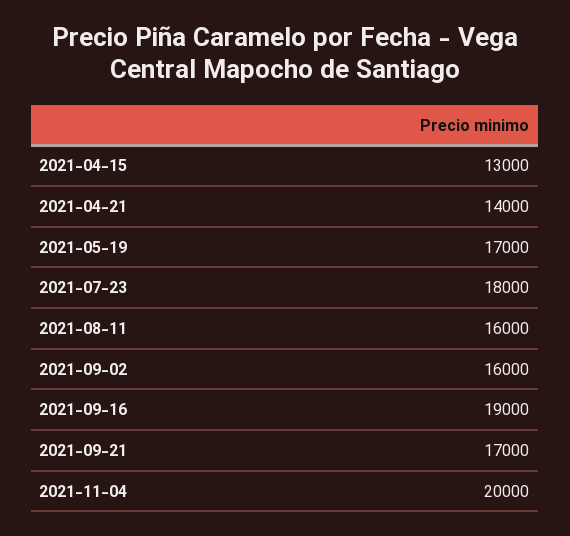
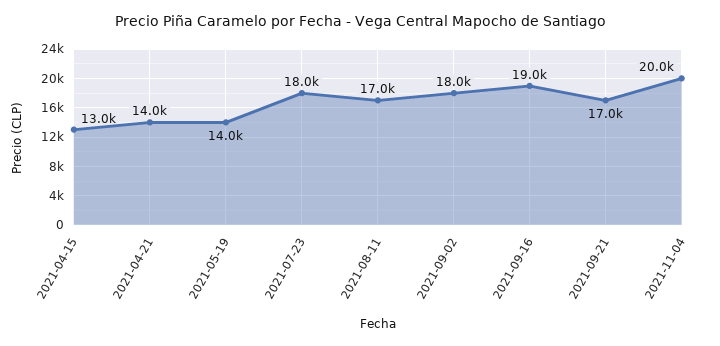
  {
    "2021-04-15": 13000,
    "2021-04-21": 14000,
-   "2021-05-19": 17000,
+   "2021-05-19": 14000,
    "2021-07-23": 18000,
-   "2021-08-11": 16000,
+   "2021-08-11": 17000,
-   "2021-09-02": 16000,
+   "2021-09-02": 18000,
    "2021-09-16": 19000,
    "2021-09-21": 17000,
    "2021-11-04": 20000
  }

